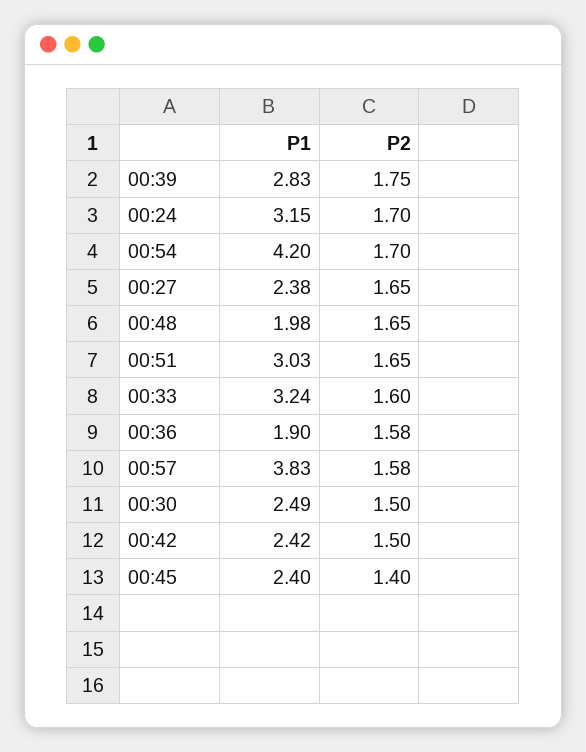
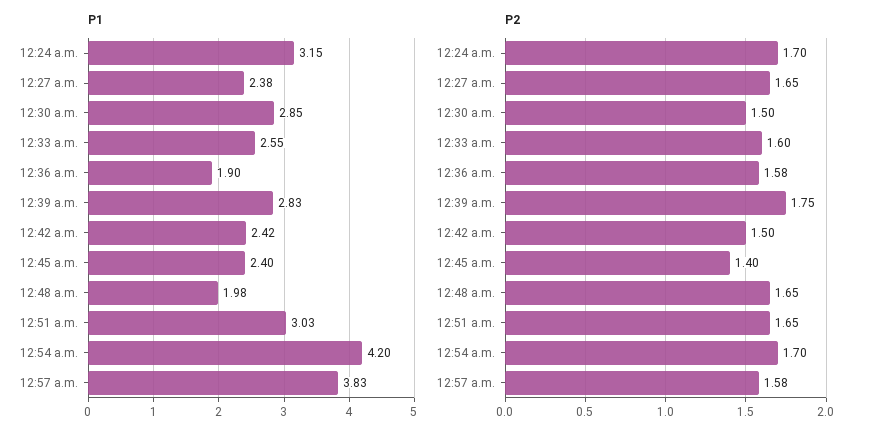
  {
    "P1": {
      "00:39": 2.83,
      "00:24": 3.15,
      "00:54": 4.2,
      "00:27": 2.38,
      "00:48": 1.98,
      "00:51": 3.03,
-     "00:33": 3.24,
+     "00:33": 2.55,
      "00:36": 1.9,
      "00:57": 3.83,
-     "00:30": 2.49,
+     "00:30": 2.85,
      "00:42": 2.42,
      "00:45": 2.4
    },
    "P2": {
      "00:39": 1.75,
      "00:24": 1.7,
      "00:54": 1.7,
      "00:27": 1.65,
      "00:48": 1.65,
      "00:51": 1.65,
      "00:33": 1.6,
      "00:36": 1.58,
      "00:57": 1.58,
      "00:30": 1.5,
      "00:42": 1.5,
      "00:45": 1.4
    }
  }

